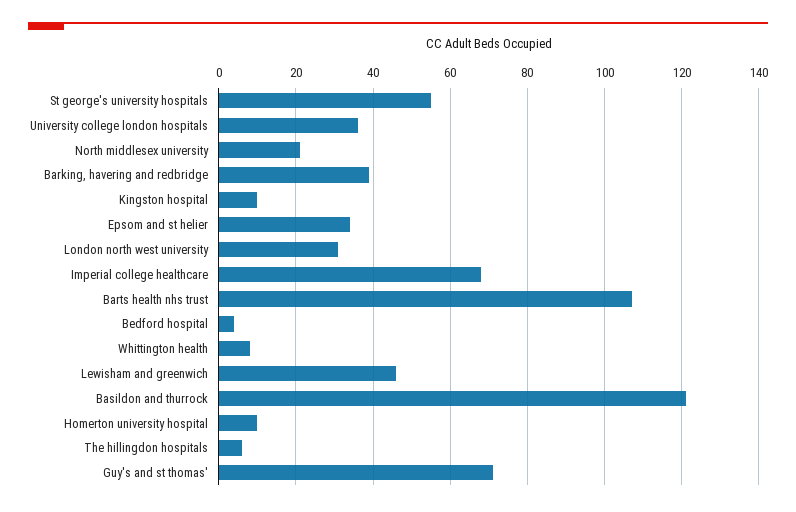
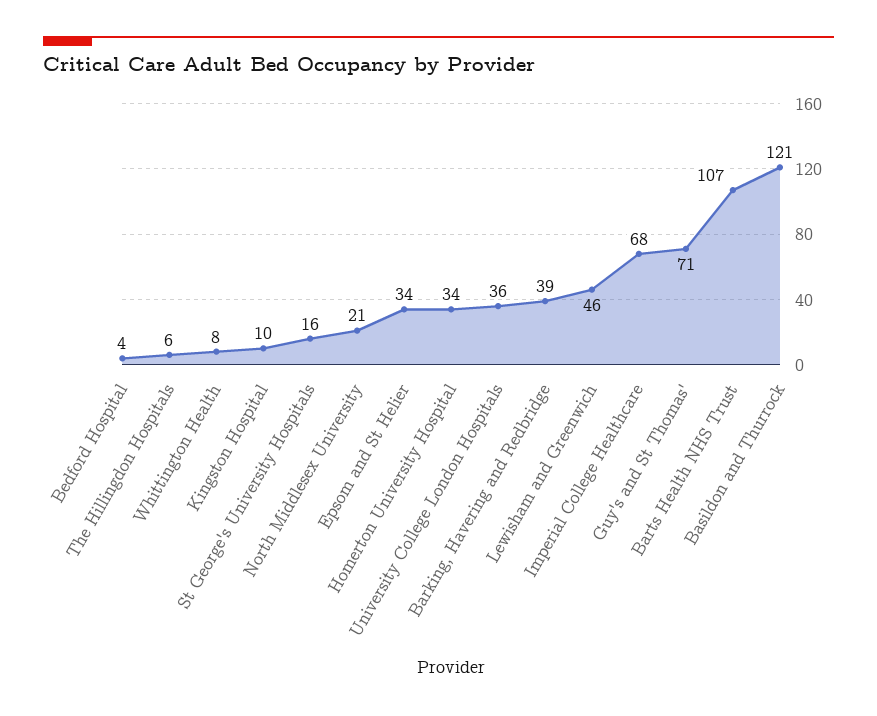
  {
-   "St george's university hospitals": 55,
+   "St george's university hospitals": 16,
    "University college london hospitals": 36,
    "North middlesex university": 21,
    "Barking, havering and redbridge": 39,
    "Kingston hospital": 10,
    "Epsom and st helier": 34,
-   "London north west university": 30,
    "Imperial college healthcare": 68,
    "Barts health nhs trust": 107,
    "Bedford hospital": 4,
    "Whittington health": 8,
    "Lewisham and greenwich": 46,
    "Basildon and thurrock": 121,
-   "Homerton university hospital": 10,
+   "Homerton university hospital": 34,
    "The hillingdon hospitals": 6,
    "Guy's and st thomas'": 71
  }

